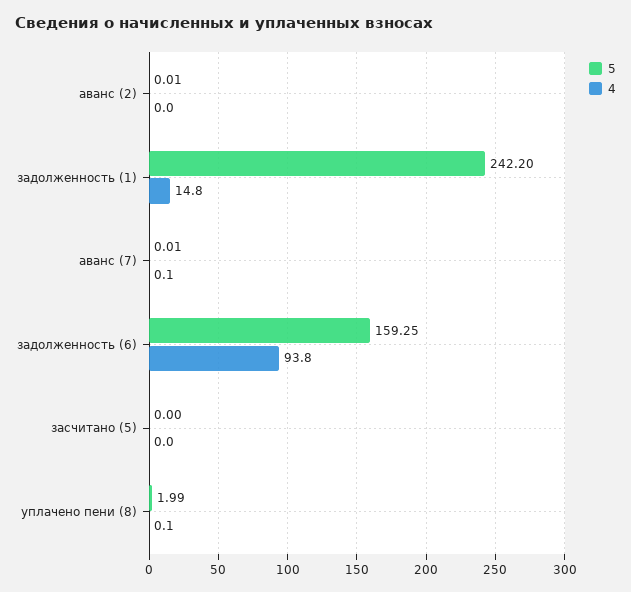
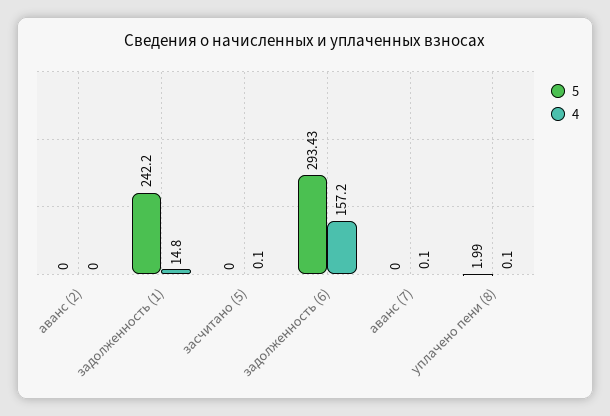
  {
    "5": {
-     "аванс (2)": 0.01,
+     "аванс (2)": 0,
      "задолженность (1)": 242.2,
-     "аванс (7)": 0.01,
+     "аванс (7)": 0,
-     "задолженность (6)": 159.25,
+     "задолженность (6)": 293.43,
      "засчитано (5)": 0,
      "уплачено пени (8)": 1.99
    },
    "4": {
      "аванс (2)": 0,
      "задолженность (1)": 14.8,
      "аванс (7)": 0.1,
-     "задолженность (6)": 93.8,
+     "задолженность (6)": 157.2,
-     "засчитано (5)": 0,
+     "засчитано (5)": 0.1,
      "уплачено пени (8)": 0.1
    }
  }

